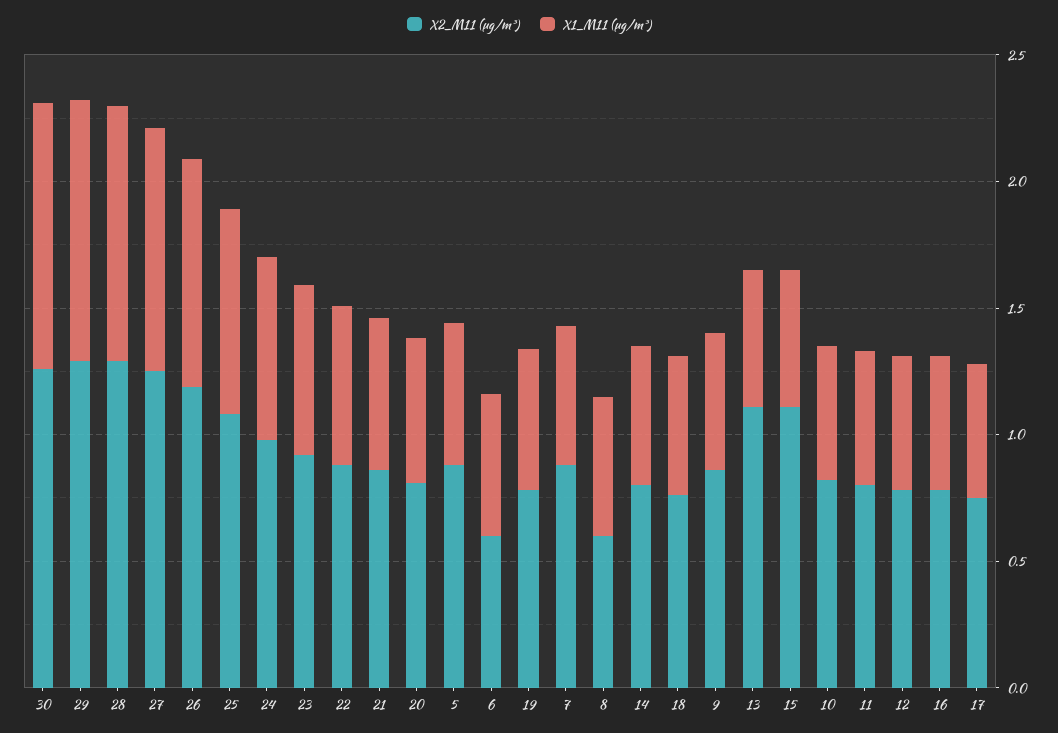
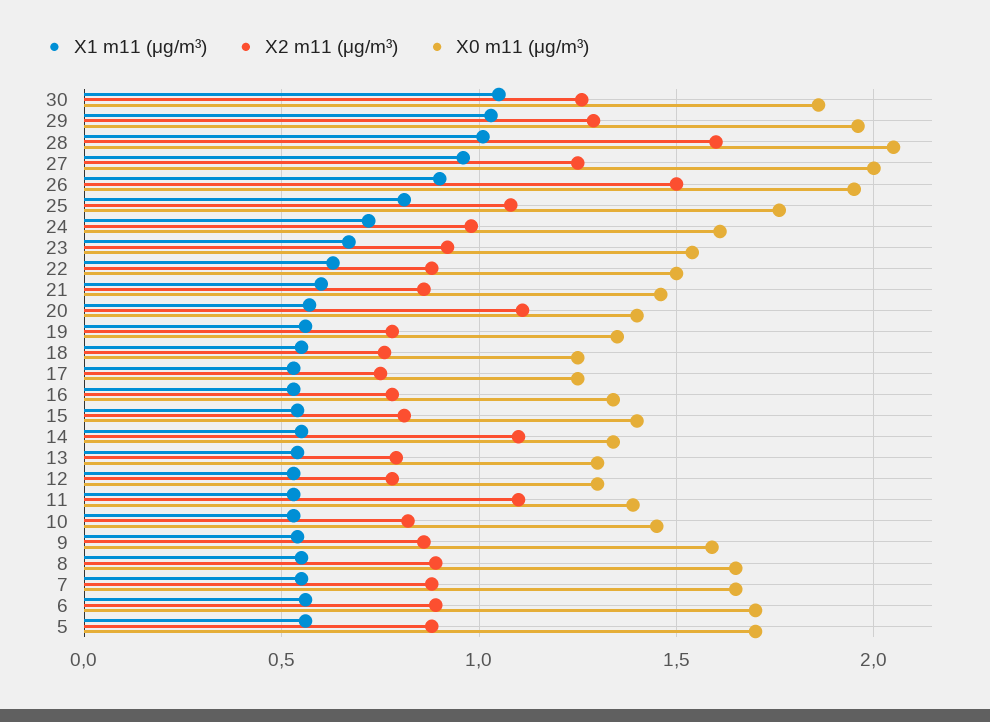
  {
    "X2_M11 (μg/m³)": {
      "30": 1.25,
      "29": 1.3,
-     "28": 1.3,
+     "28": 1.6,
      "27": 1.25,
-     "26": 1.2,
+     "26": 1.5,
      "25": 1.1,
      "24": 1,
      "23": 0.9,
      "22": 0.9,
      "21": 0.85,
-     "20": 0.8,
+     "20": 1.1,
      "5": 0.9,
-     "6": 0.6,
+     "6": 0.9,
      "19": 0.8,
      "7": 0.9,
-     "8": 0.6,
+     "8": 0.9,
-     "14": 0.8,
+     "14": 1.1,
      "18": 0.75,
      "9": 0.85,
-     "13": 1.1,
+     "13": 0.8,
-     "15": 1.1,
+     "15": 0.8,
      "10": 0.8,
-     "11": 0.8,
+     "11": 1.1,
      "12": 0.8,
      "16": 0.8,
      "17": 0.75
    },
    "X1_M11 (μg/m³)": {
      "30": 1.05,
      "29": 1.05,
      "28": 1,
      "27": 0.95,
      "26": 0.9,
      "25": 0.8,
      "24": 0.7,
      "23": 0.65,
      "22": 0.65,
      "21": 0.6,
      "20": 0.55,
      "5": 0.55,
      "6": 0.55,
      "19": 0.55,
      "7": 0.55,
      "8": 0.55,
      "14": 0.55,
      "18": 0.55,
      "9": 0.55,
      "13": 0.55,
      "15": 0.55,
      "10": 0.55,
      "11": 0.55,
      "12": 0.55,
      "16": 0.55,
      "17": 0.55
-   }
+   },
+   "X0 m11 (μg/m³)": {
+     "30": 1.85,
+     "29": 1.95,
+     "28": 2.05,
+     "27": 2,
+     "26": 1.95,
+     "25": 1.75,
+     "24": 1.6,
+     "23": 1.55,
+     "22": 1.5,
+     "21": 1.45,
+     "20": 1.4,
+     "19": 1.35,
+     "18": 1.25,
+     "17": 1.25,
+     "16": 1.35,
+     "15": 1.4,
+     "14": 1.35,
+     "13": 1.3,
+     "12": 1.3,
+     "11": 1.4,
+     "10": 1.45,
+     "9": 1.6,
+     "8": 1.65,
+     "7": 1.65,
+     "6": 1.7,
+     "5": 1.7
+   }
  }

